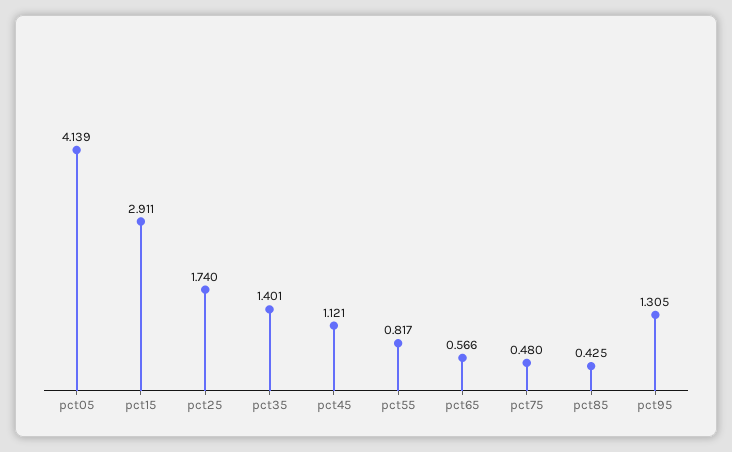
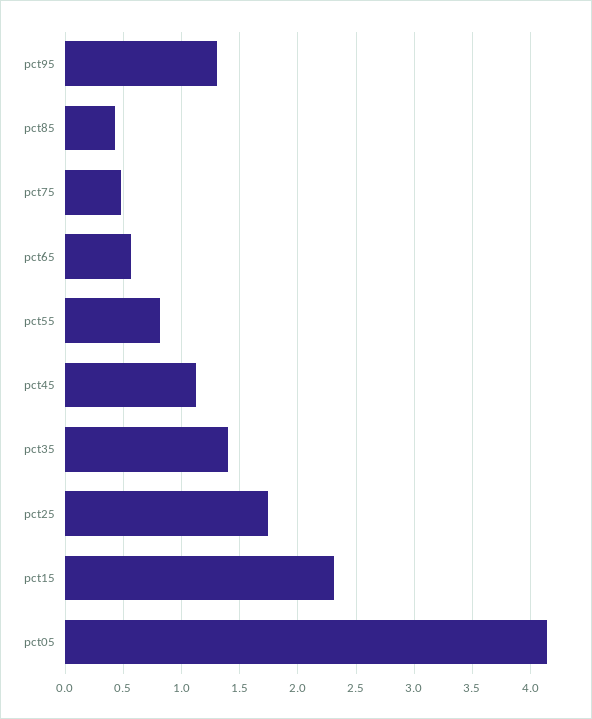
  {
    "pct05": 4.139,
-   "pct15": 2.911,
+   "pct15": 2.3,
    "pct25": 1.74,
    "pct35": 1.401,
    "pct45": 1.121,
    "pct55": 0.817,
    "pct65": 0.566,
    "pct75": 0.48,
    "pct85": 0.425,
    "pct95": 1.305
  }

